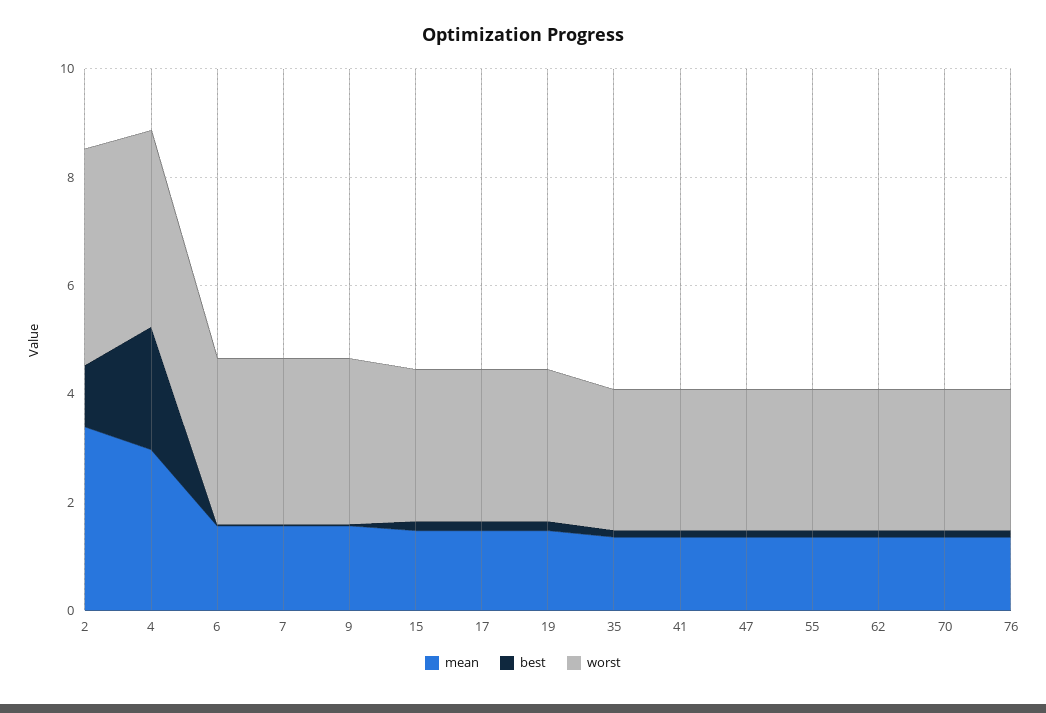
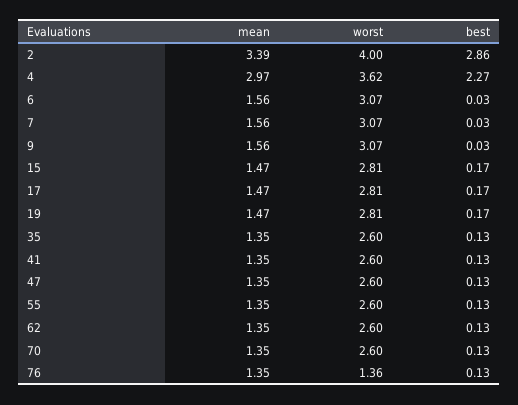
  {
    "mean": {
      "2": 3.39,
      "4": 2.97,
      "6": 1.56,
      "7": 1.56,
      "9": 1.56,
      "15": 1.47,
      "17": 1.47,
      "19": 1.47,
      "35": 1.35,
      "41": 1.35,
      "47": 1.35,
      "55": 1.35,
      "62": 1.35,
      "70": 1.35,
      "76": 1.35
    },
    "best": {
-     "2": 1,
+     "2": 2.86,
      "4": 2.27,
      "6": 0.03,
      "7": 0.03,
      "9": 0.03,
      "15": 0.17,
      "17": 0.17,
      "19": 0.17,
      "35": 0.13,
      "41": 0.13,
      "47": 0.13,
      "55": 0.13,
      "62": 0.13,
      "70": 0.13,
      "76": 0.13
    },
    "worst": {
      "2": 4,
      "4": 3.62,
      "6": 3.07,
      "7": 3.07,
      "9": 3.07,
      "15": 2.81,
      "17": 2.81,
      "19": 2.81,
      "35": 2.6,
      "41": 2.6,
      "47": 2.6,
      "55": 2.6,
      "62": 2.6,
      "70": 2.6,
-     "76": 2.5
+     "76": 1.36
    }
  }

